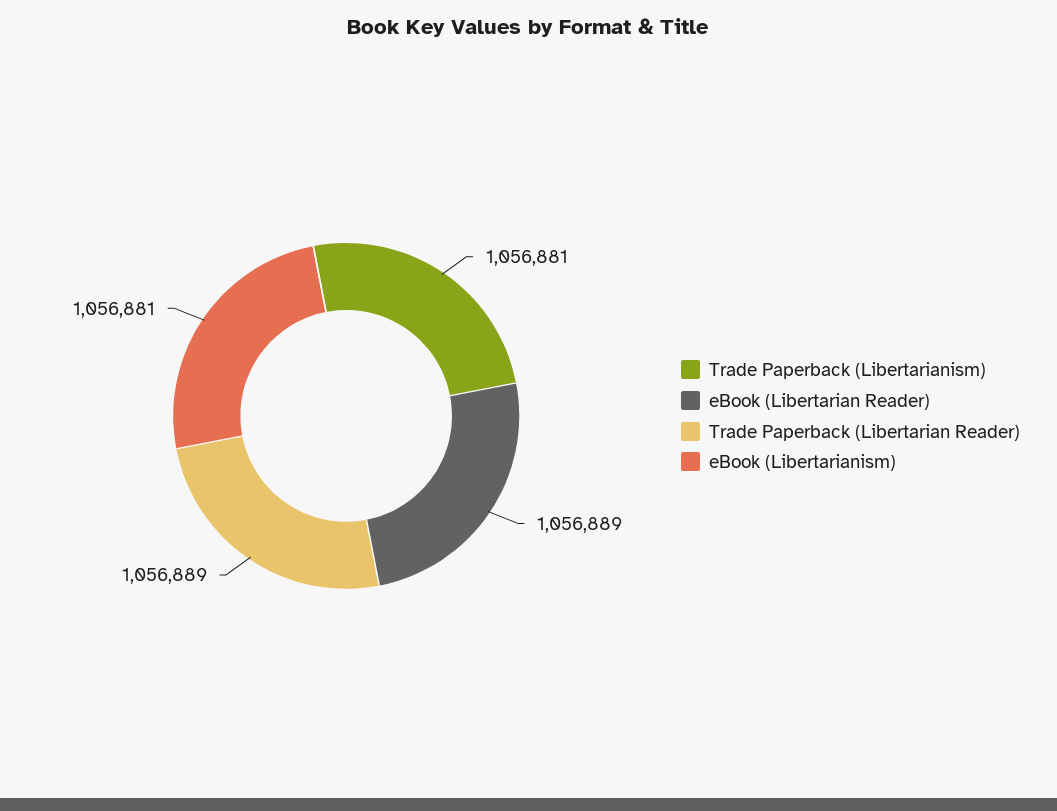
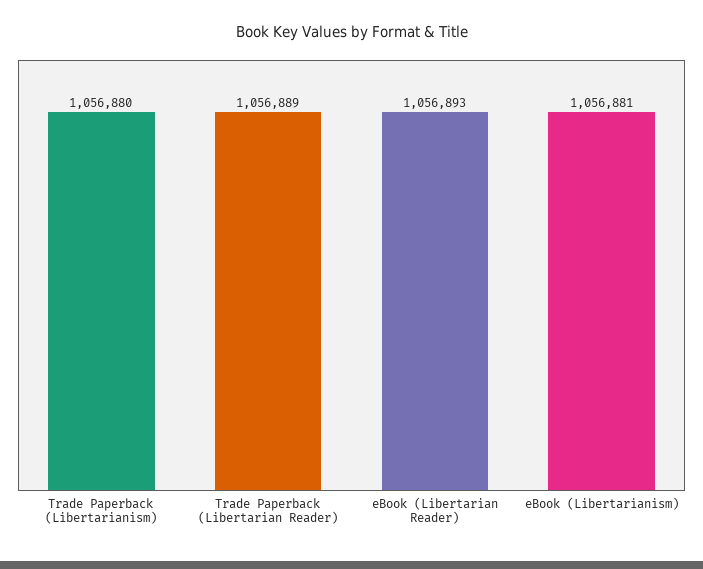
  {
-   "Trade Paperback (Libertarianism)": 1056881,
+   "Trade Paperback (Libertarianism)": 1056880,
-   "eBook (Libertarian Reader)": 1056889,
+   "eBook (Libertarian Reader)": 1056893,
    "Trade Paperback (Libertarian Reader)": 1056889,
    "eBook (Libertarianism)": 1056881
  }

